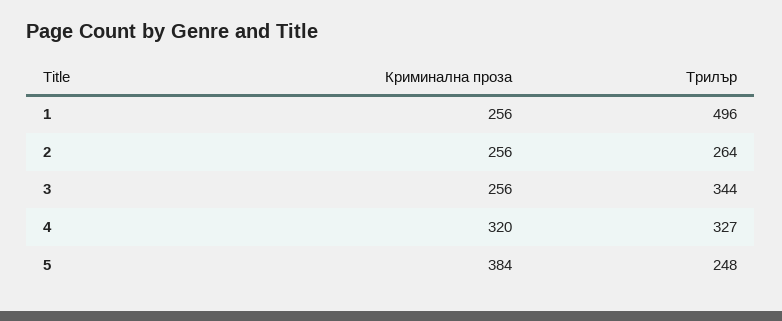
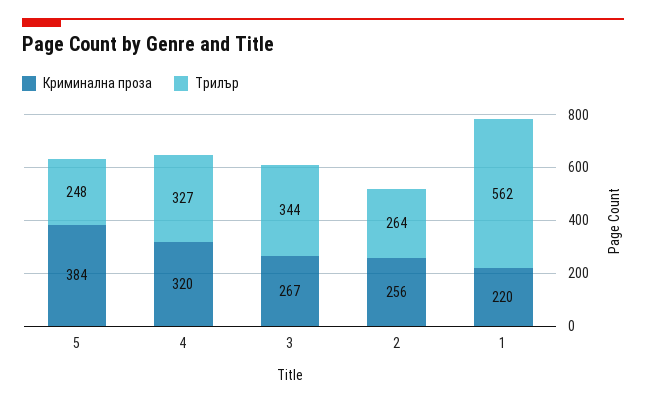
  {
    "Криминална проза": {
-     "1": 256,
+     "1": 220,
      "2": 256,
-     "3": 256,
+     "3": 267,
      "4": 320,
      "5": 384
    },
    "Трилър": {
-     "1": 496,
+     "1": 562,
      "2": 264,
      "3": 344,
      "4": 327,
      "5": 248
    }
  }

